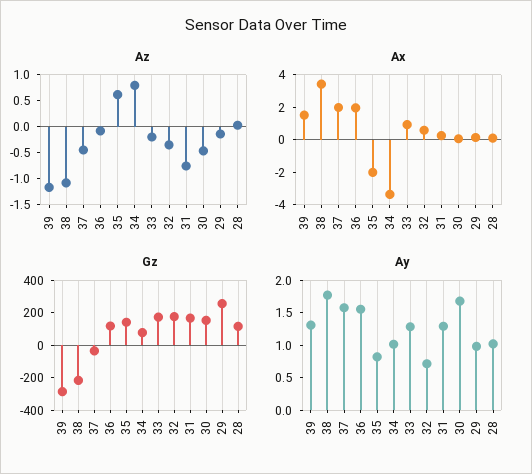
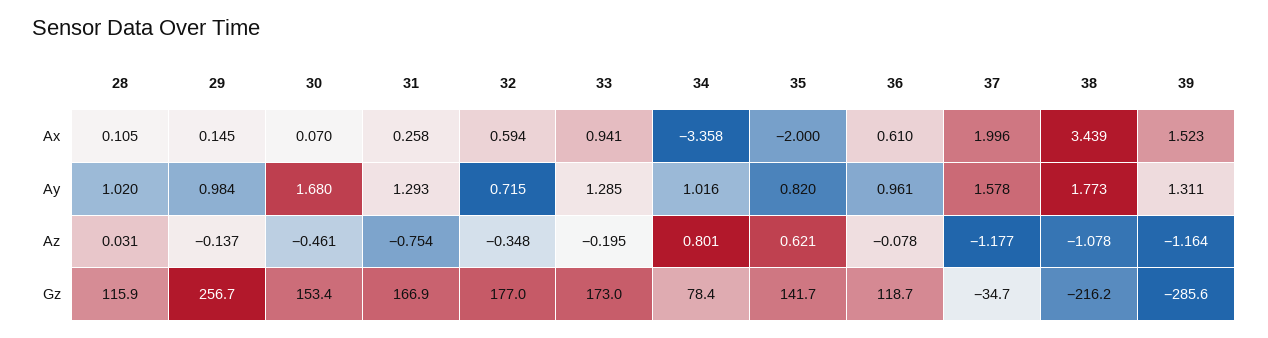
  {
    "Az": {
      "39": -1.164,
      "38": -1.078,
-     "37": -0.5,
+     "37": -1.177,
      "36": -0.078,
      "35": 0.621,
      "34": 0.801,
      "33": -0.195,
      "32": -0.348,
      "31": -0.754,
      "30": -0.461,
      "29": -0.137,
      "28": 0.031
    },
    "Ax": {
      "39": 1.523,
      "38": 3.439,
      "37": 1.996,
-     "36": 2,
+     "36": 0.61,
      "35": -2,
      "34": -3.358,
      "33": 0.941,
      "32": 0.594,
      "31": 0.258,
      "30": 0.07,
      "29": 0.145,
      "28": 0.105
    },
    "Gz": {
      "39": -285.6,
      "38": -216.2,
      "37": -34.7,
      "36": 118.7,
      "35": 141.7,
      "34": 78.4,
      "33": 173,
      "32": 177,
      "31": 166.9,
      "30": 153.4,
      "29": 256.7,
      "28": 115.9
    },
    "Ay": {
      "39": 1.311,
      "38": 1.773,
      "37": 1.578,
-     "36": 1.5,
+     "36": 0.961,
      "35": 0.82,
      "34": 1.016,
      "33": 1.285,
      "32": 0.715,
      "31": 1.293,
      "30": 1.68,
      "29": 0.984,
      "28": 1.02
    }
  }

